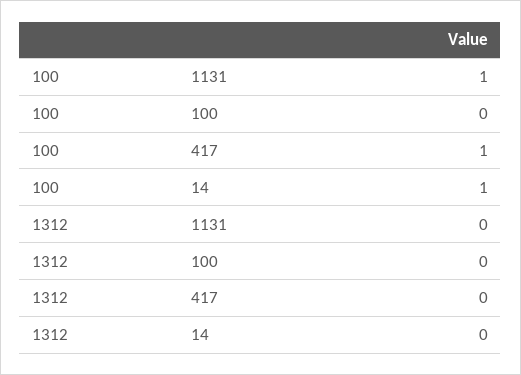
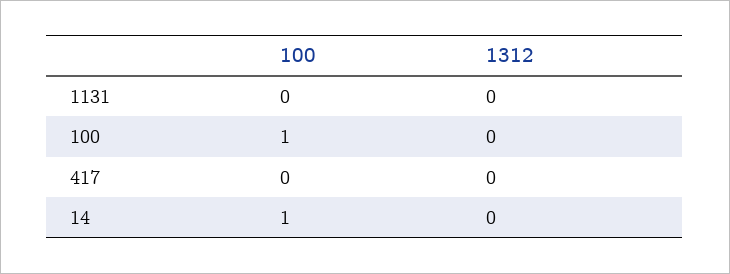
  {
    "100": {
-     "1131": 1,
+     "1131": 0,
-     "100": 0,
+     "100": 1,
-     "417": 1,
+     "417": 0,
      "14": 1
    },
    "1312": {
      "1131": 0,
      "100": 0,
      "417": 0,
      "14": 0
    }
  }

